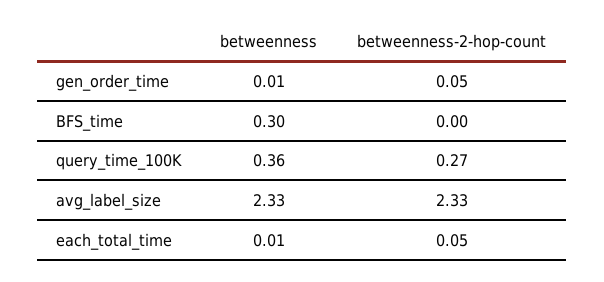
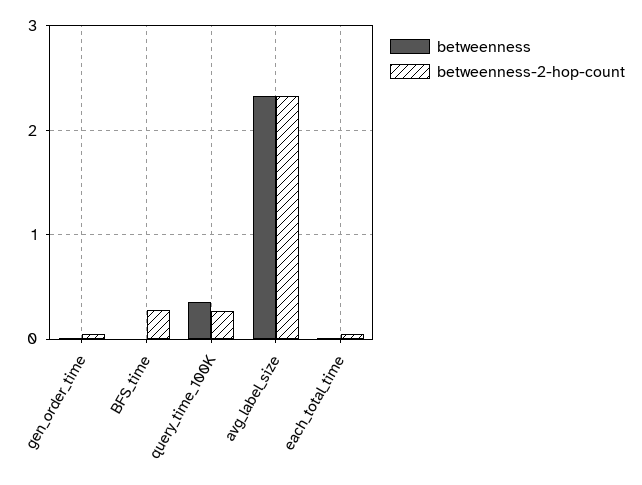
  {
    "betweenness": {
      "gen_order_time": 0.01,
-     "BFS_time": 0.3,
+     "BFS_time": 0,
      "query_time_100K": 0.36,
      "avg_label_size": 2.33,
      "each_total_time": 0.01
    },
    "betweenness-2-hop-count": {
      "gen_order_time": 0.05,
-     "BFS_time": 0,
+     "BFS_time": 0.3,
      "query_time_100K": 0.27,
      "avg_label_size": 2.33,
      "each_total_time": 0.05
    }
  }

